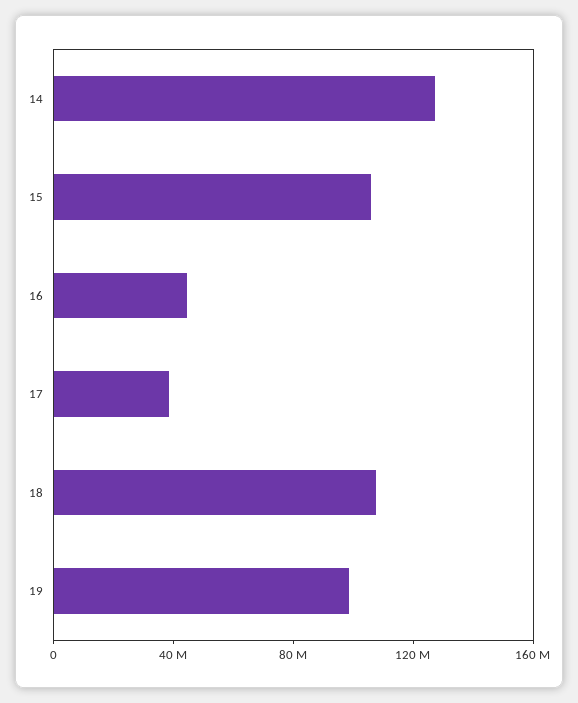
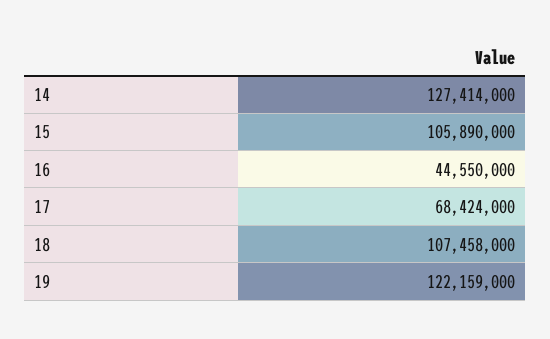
  {
    "14": 127414000,
    "15": 105890000,
    "16": 44550000,
-   "17": 40000000,
+   "17": 68424000,
    "18": 107458000,
-   "19": 100000000
+   "19": 122159000
  }

